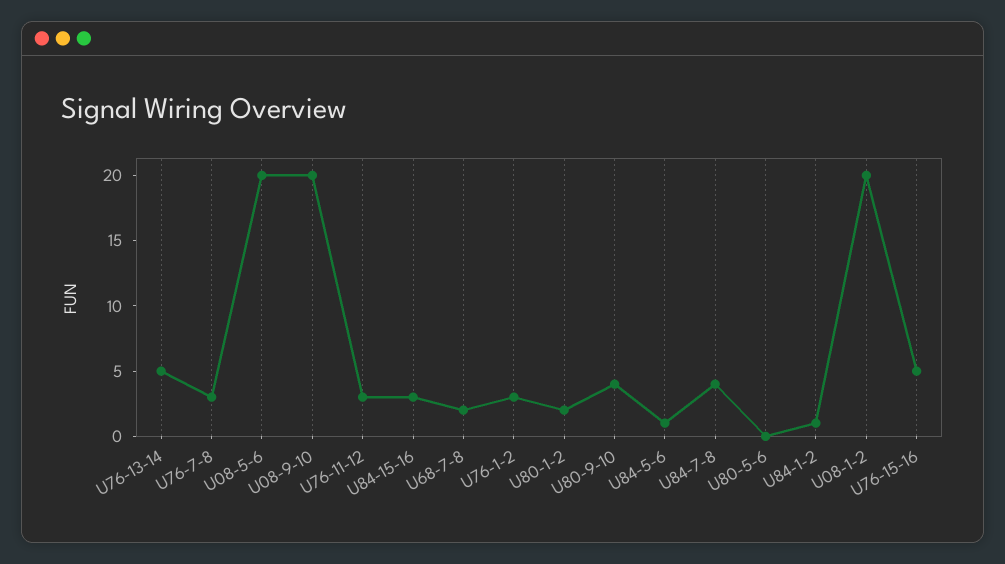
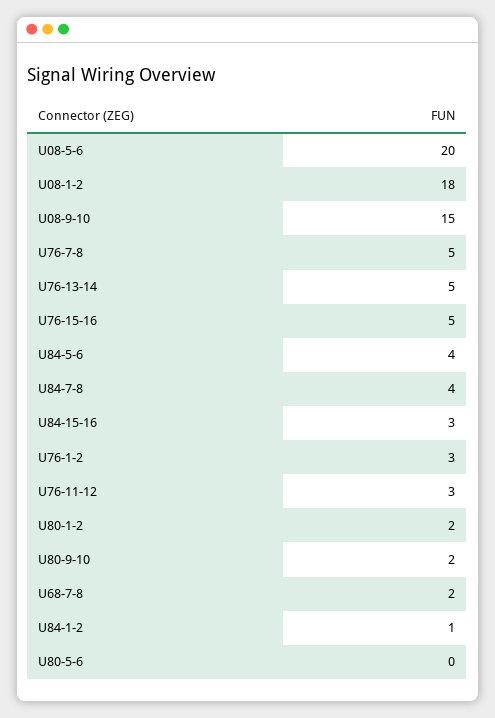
  {
    "U76-13-14": 5,
-   "U76-7-8": 3,
+   "U76-7-8": 5,
    "U08-5-6": 20,
-   "U08-9-10": 20,
+   "U08-9-10": 15,
    "U76-11-12": 3,
    "U84-15-16": 3,
    "U68-7-8": 2,
    "U76-1-2": 3,
    "U80-1-2": 2,
-   "U80-9-10": 4,
+   "U80-9-10": 2,
-   "U84-5-6": 1,
+   "U84-5-6": 4,
    "U84-7-8": 4,
    "U80-5-6": 0,
    "U84-1-2": 1,
-   "U08-1-2": 20,
+   "U08-1-2": 18,
    "U76-15-16": 5
  }

